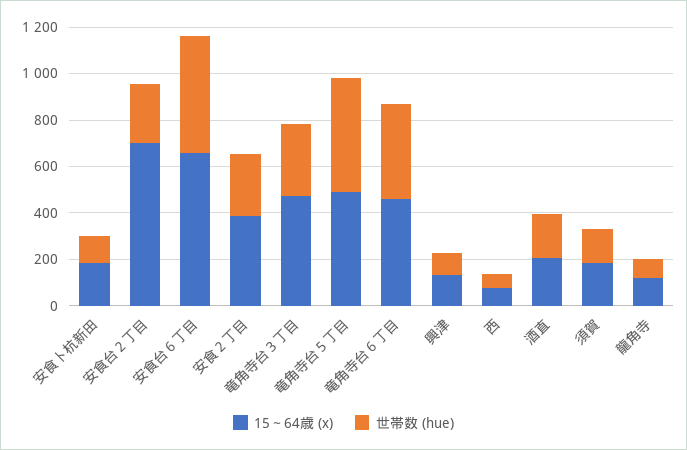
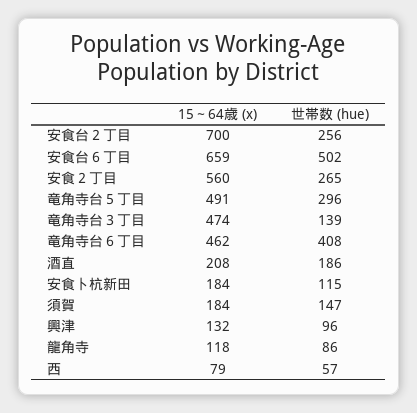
  {
    "15～64歳 (x)": {
      "安食卜杭新田": 184,
      "安食台２丁目": 700,
      "安食台６丁目": 659,
-     "安食２丁目": 400,
+     "安食２丁目": 560,
      "竜角寺台３丁目": 474,
      "竜角寺台５丁目": 491,
      "竜角寺台６丁目": 462,
      "興津": 132,
      "西": 79,
      "酒直": 208,
      "須賀": 184,
      "龍角寺": 118
    },
    "世帯数 (hue)": {
      "安食卜杭新田": 115,
      "安食台２丁目": 256,
      "安食台６丁目": 502,
      "安食２丁目": 265,
-     "竜角寺台３丁目": 300,
+     "竜角寺台３丁目": 139,
-     "竜角寺台５丁目": 500,
+     "竜角寺台５丁目": 296,
      "竜角寺台６丁目": 408,
      "興津": 96,
      "西": 57,
      "酒直": 186,
      "須賀": 147,
      "龍角寺": 86
    }
  }

